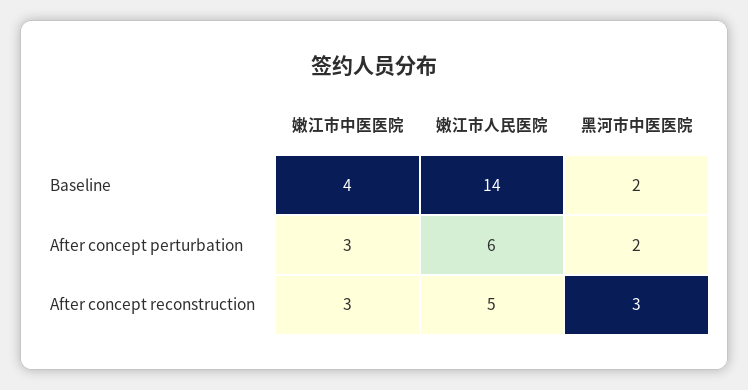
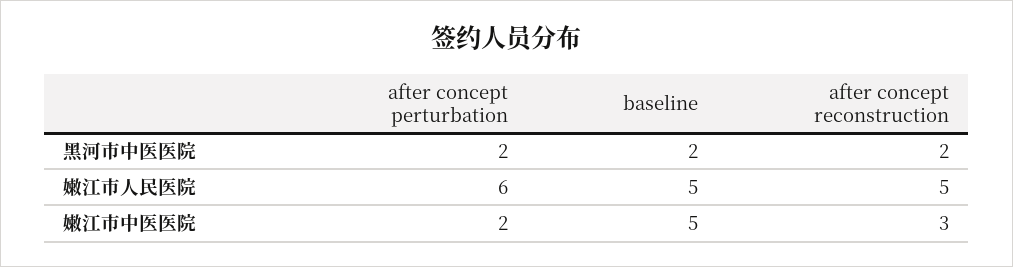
  {
    "嫩江市中医医院": {
-     "Baseline": 4,
+     "Baseline": 5,
-     "After concept perturbation": 3,
+     "After concept perturbation": 2,
      "After concept reconstruction": 3
    },
    "嫩江市人民医院": {
-     "Baseline": 14,
+     "Baseline": 5,
      "After concept perturbation": 6,
      "After concept reconstruction": 5
    },
    "黑河市中医医院": {
      "Baseline": 2,
      "After concept perturbation": 2,
-     "After concept reconstruction": 3
+     "After concept reconstruction": 2
    }
  }

